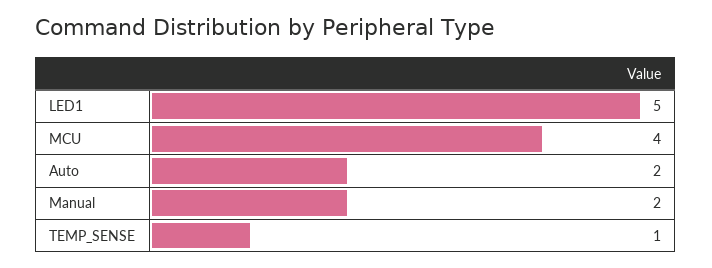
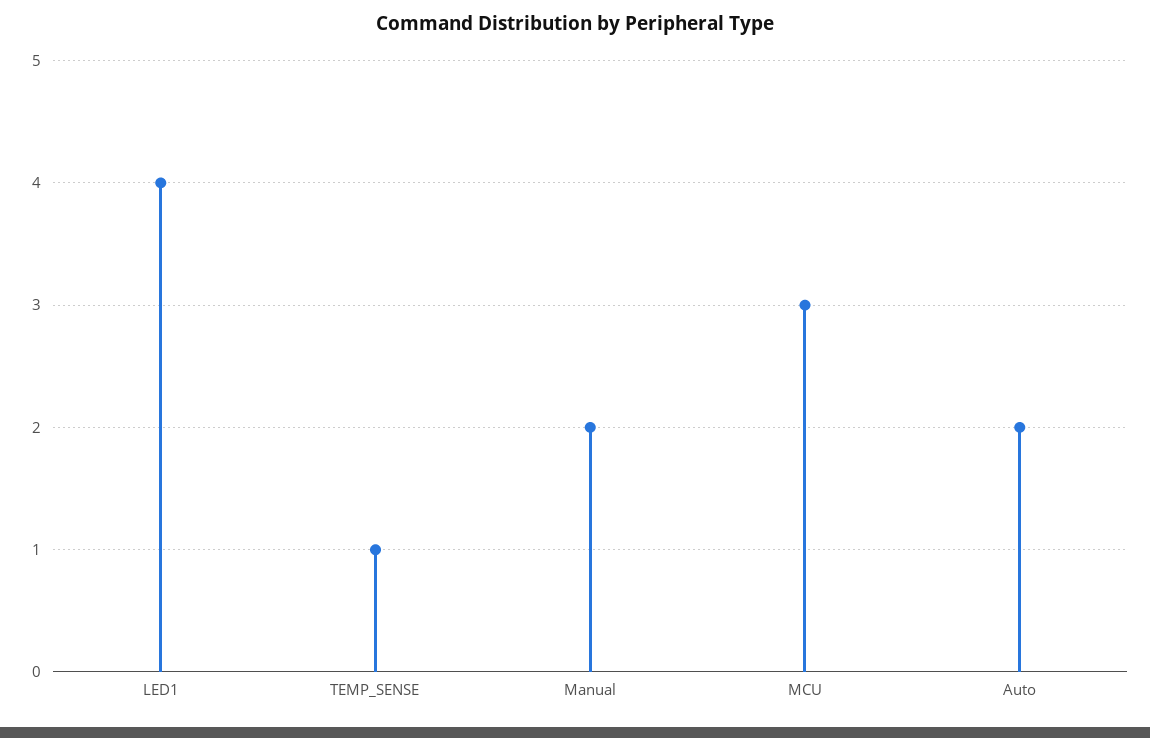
  {
-   "LED1": 5,
+   "LED1": 4,
-   "MCU": 4,
+   "MCU": 3,
    "Auto": 2,
    "Manual": 2,
    "TEMP_SENSE": 1
  }

